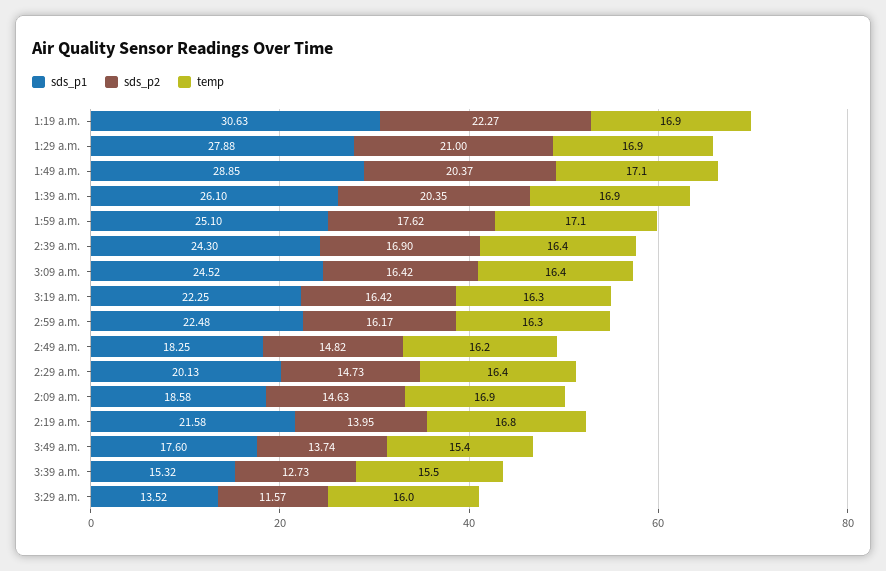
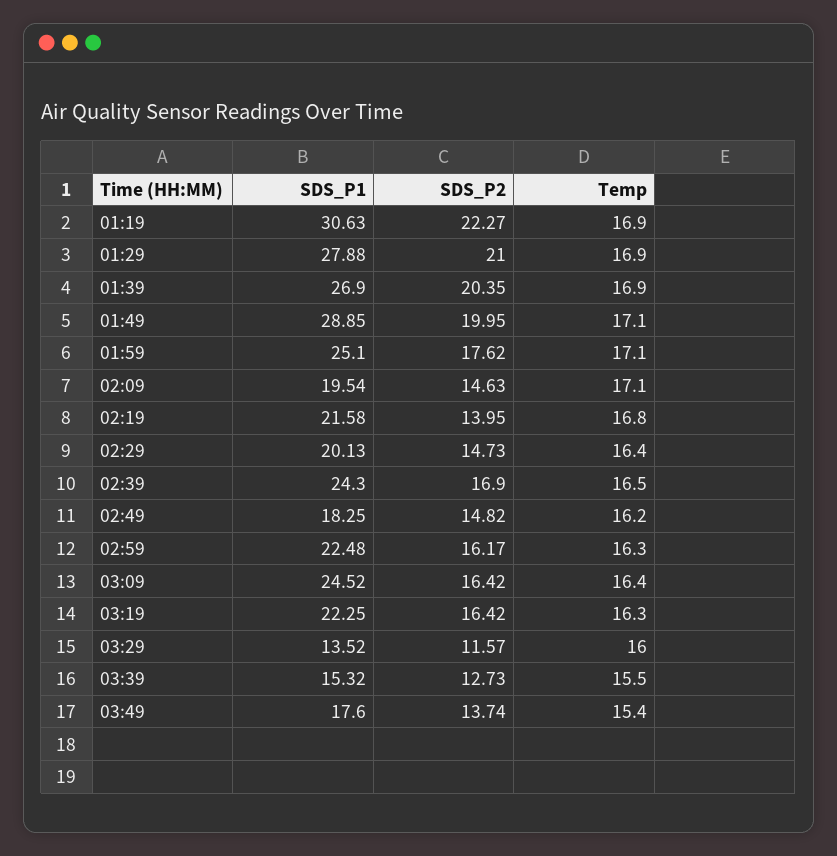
  {
    "sds_p1": {
      "1:19 a.m.": 30.63,
      "1:29 a.m.": 27.88,
      "1:49 a.m.": 28.85,
-     "1:39 a.m.": 26.1,
+     "1:39 a.m.": 26.9,
      "1:59 a.m.": 25.1,
      "2:39 a.m.": 24.3,
      "3:09 a.m.": 24.52,
      "3:19 a.m.": 22.25,
      "2:59 a.m.": 22.48,
      "2:49 a.m.": 18.25,
      "2:29 a.m.": 20.13,
-     "2:09 a.m.": 18.58,
+     "2:09 a.m.": 19.54,
      "2:19 a.m.": 21.58,
      "3:49 a.m.": 17.6,
      "3:39 a.m.": 15.32,
      "3:29 a.m.": 13.52
    },
    "sds_p2": {
      "1:19 a.m.": 22.27,
      "1:29 a.m.": 21,
-     "1:49 a.m.": 20.37,
+     "1:49 a.m.": 19.95,
      "1:39 a.m.": 20.35,
      "1:59 a.m.": 17.62,
      "2:39 a.m.": 16.9,
      "3:09 a.m.": 16.42,
      "3:19 a.m.": 16.42,
      "2:59 a.m.": 16.17,
      "2:49 a.m.": 14.82,
      "2:29 a.m.": 14.73,
      "2:09 a.m.": 14.63,
      "2:19 a.m.": 13.95,
      "3:49 a.m.": 13.74,
      "3:39 a.m.": 12.73,
      "3:29 a.m.": 11.57
    },
    "temp": {
      "1:19 a.m.": 16.9,
      "1:29 a.m.": 16.9,
      "1:49 a.m.": 17.1,
      "1:39 a.m.": 16.9,
      "1:59 a.m.": 17.1,
-     "2:39 a.m.": 16.4,
+     "2:39 a.m.": 16.5,
      "3:09 a.m.": 16.4,
      "3:19 a.m.": 16.3,
      "2:59 a.m.": 16.3,
      "2:49 a.m.": 16.2,
      "2:29 a.m.": 16.4,
-     "2:09 a.m.": 16.9,
+     "2:09 a.m.": 17.1,
      "2:19 a.m.": 16.8,
      "3:49 a.m.": 15.4,
      "3:39 a.m.": 15.5,
      "3:29 a.m.": 16
    }
  }

